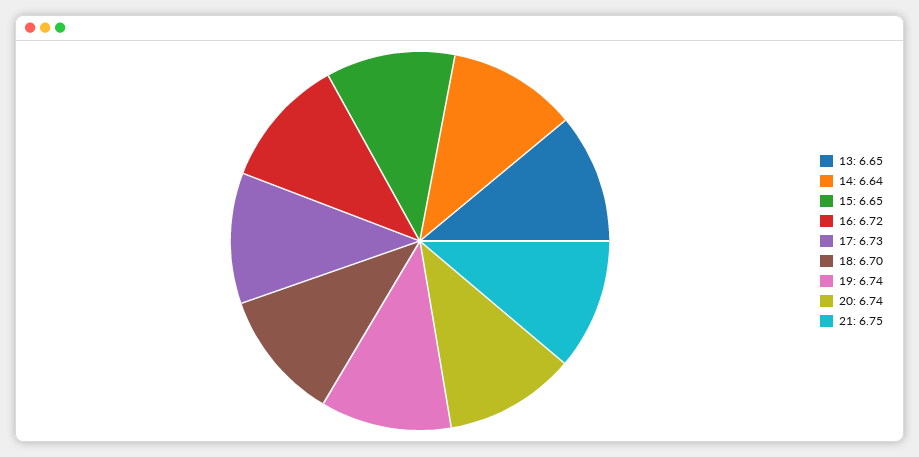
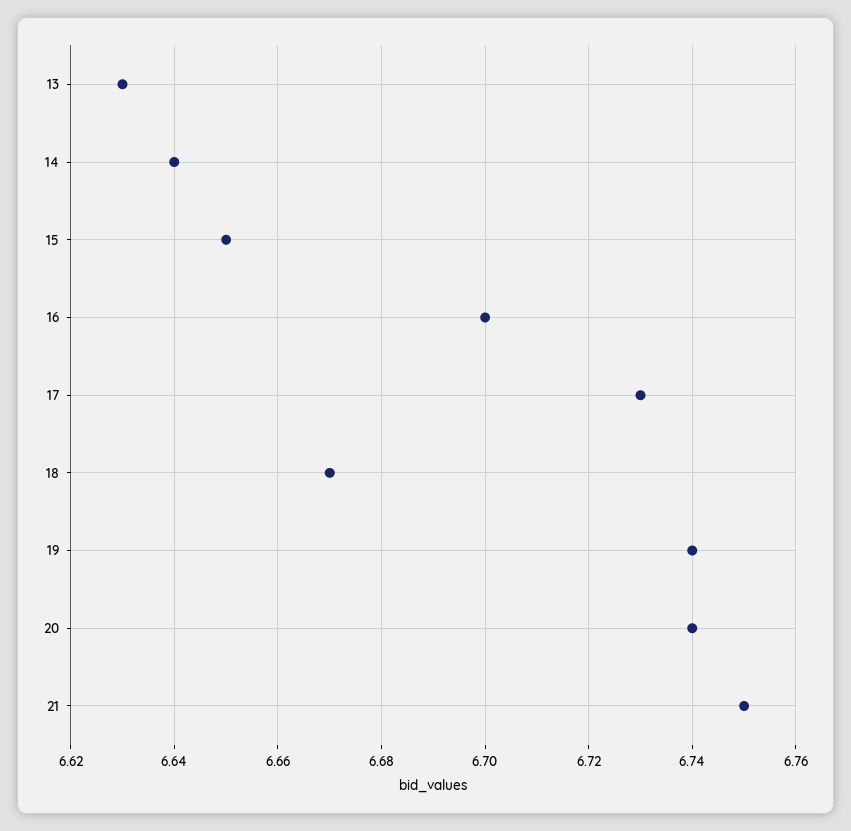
  {
-   "13": 6.65,
+   "13": 6.63,
    "14": 6.64,
    "15": 6.65,
-   "16": 6.72,
+   "16": 6.7,
    "17": 6.73,
-   "18": 6.7,
+   "18": 6.67,
    "19": 6.74,
    "20": 6.74,
    "21": 6.75
  }

